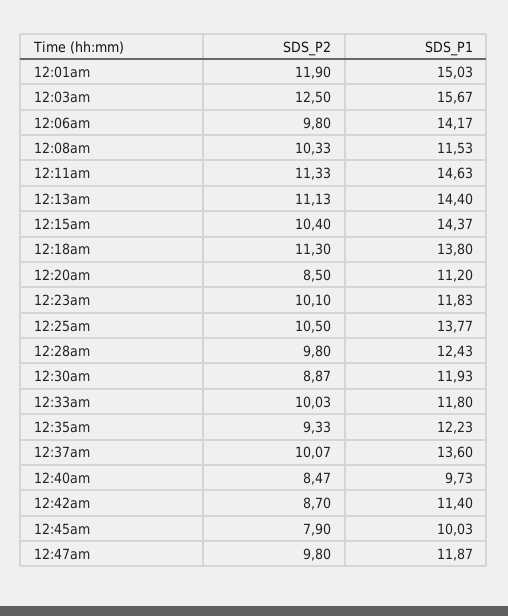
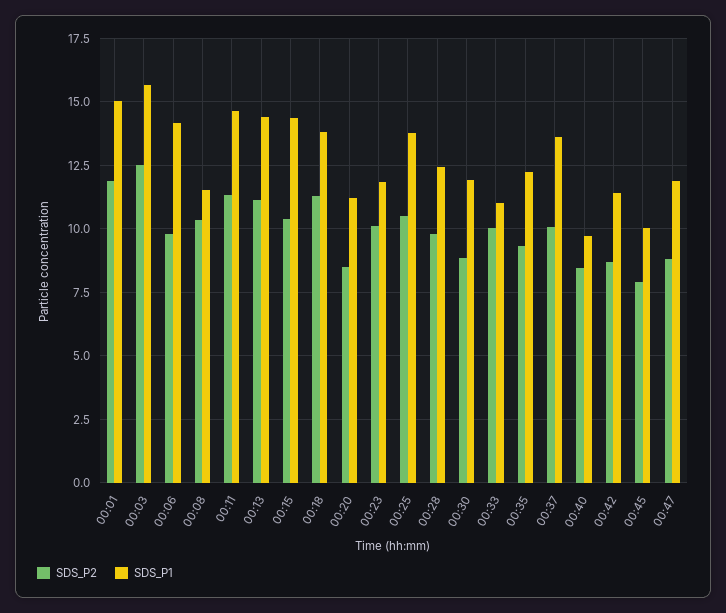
  {
    "SDS_P2": {
      "12:01am": 11.9,
      "12:03am": 12.5,
      "12:06am": 9.8,
      "12:08am": 10.33,
      "12:11am": 11.33,
      "12:13am": 11.13,
      "12:15am": 10.4,
      "12:18am": 11.3,
      "12:20am": 8.5,
      "12:23am": 10.1,
      "12:25am": 10.5,
      "12:28am": 9.8,
      "12:30am": 8.87,
      "12:33am": 10.03,
      "12:35am": 9.33,
      "12:37am": 10.07,
      "12:40am": 8.47,
      "12:42am": 8.7,
      "12:45am": 7.9,
-     "12:47am": 9.8
+     "12:47am": 8.75
    },
    "SDS_P1": {
      "12:01am": 15.03,
      "12:03am": 15.67,
      "12:06am": 14.17,
      "12:08am": 11.53,
      "12:11am": 14.63,
      "12:13am": 14.4,
      "12:15am": 14.37,
      "12:18am": 13.8,
      "12:20am": 11.2,
      "12:23am": 11.83,
      "12:25am": 13.77,
      "12:28am": 12.43,
      "12:30am": 11.93,
-     "12:33am": 11.8,
+     "12:33am": 11,
      "12:35am": 12.23,
      "12:37am": 13.6,
      "12:40am": 9.73,
      "12:42am": 11.4,
      "12:45am": 10.03,
      "12:47am": 11.87
    }
  }

